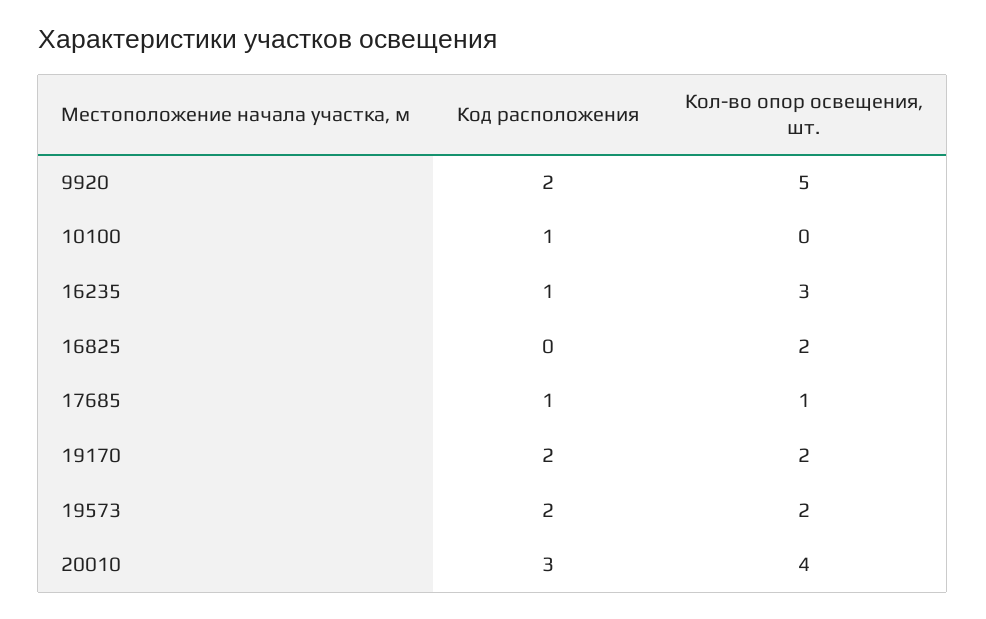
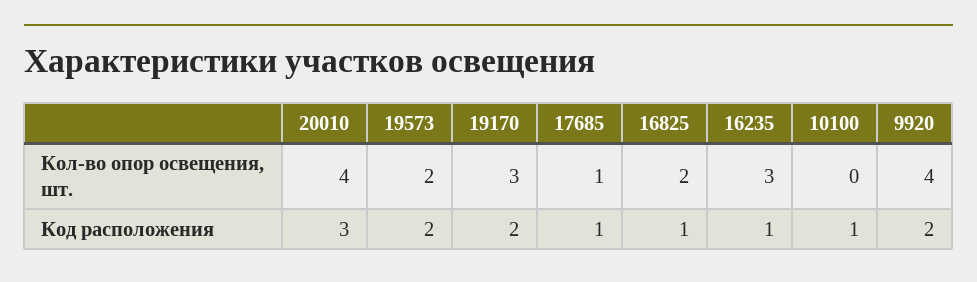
  {
    "Код расположения": {
      "9920": 2,
      "10100": 1,
      "16235": 1,
-     "16825": 0,
+     "16825": 1,
      "17685": 1,
      "19170": 2,
      "19573": 2,
      "20010": 3
    },
    "Кол-во опор освещения, шт.": {
-     "9920": 5,
+     "9920": 4,
      "10100": 0,
      "16235": 3,
      "16825": 2,
      "17685": 1,
-     "19170": 2,
+     "19170": 3,
      "19573": 2,
      "20010": 4
    }
  }

